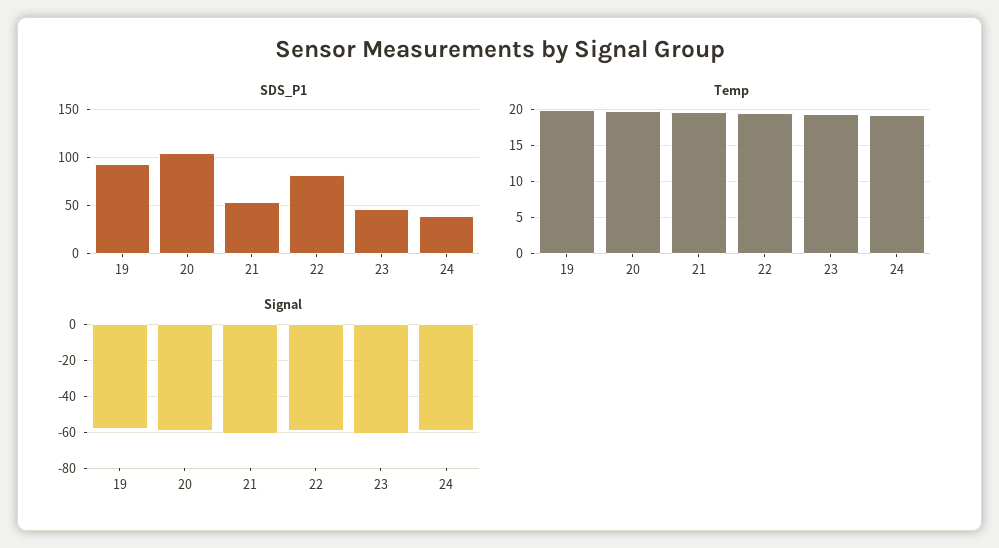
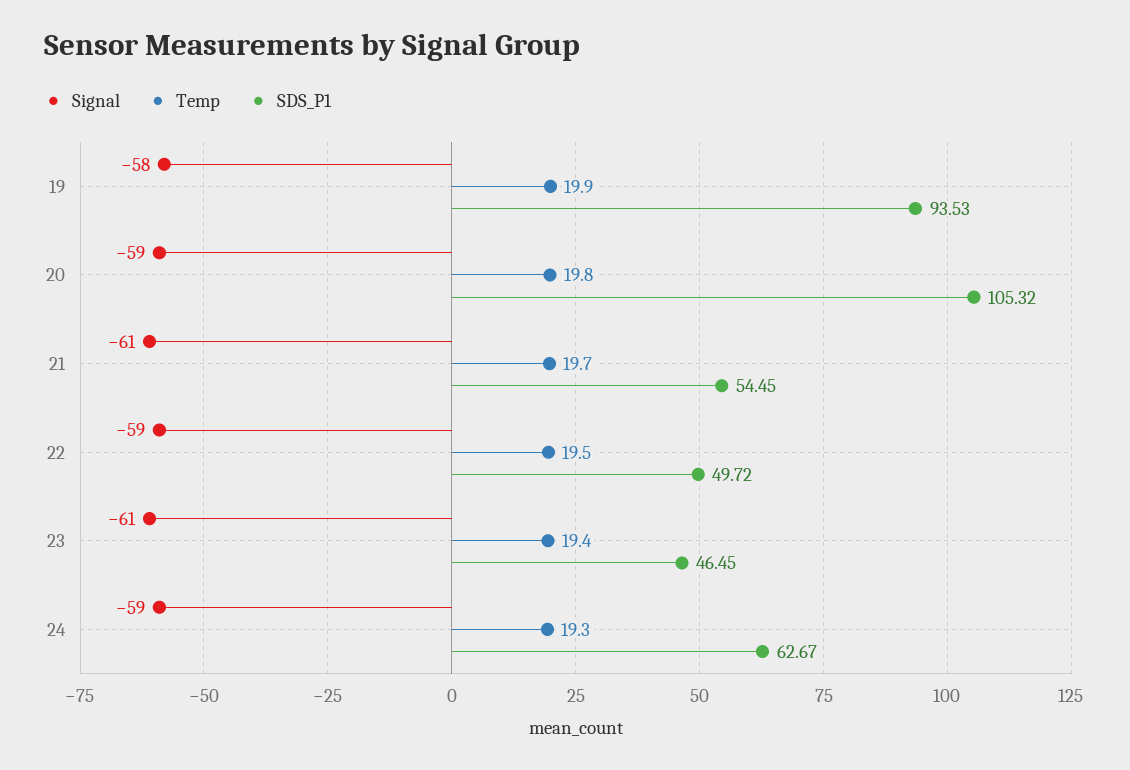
  {
    "SDS_P1": {
      "19": 93.53,
      "20": 105.32,
      "21": 54.45,
-     "22": 80,
+     "22": 49.72,
      "23": 46.45,
-     "24": 40
+     "24": 62.67
    },
    "Temp": {
      "19": 19.9,
      "20": 19.8,
      "21": 19.7,
      "22": 19.5,
      "23": 19.4,
      "24": 19.3
    },
    "Signal": {
      "19": -58,
      "20": -59,
      "21": -61,
      "22": -59,
      "23": -61,
      "24": -59
    }
  }

